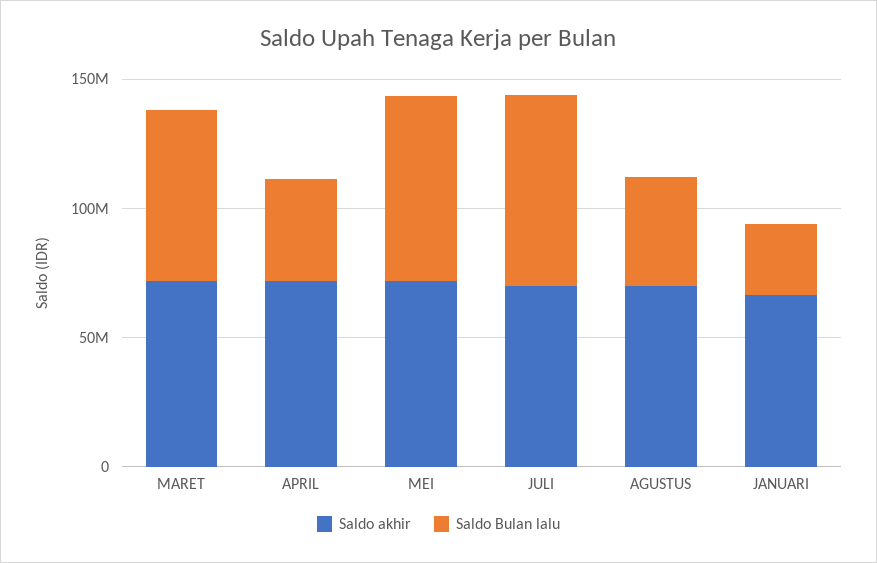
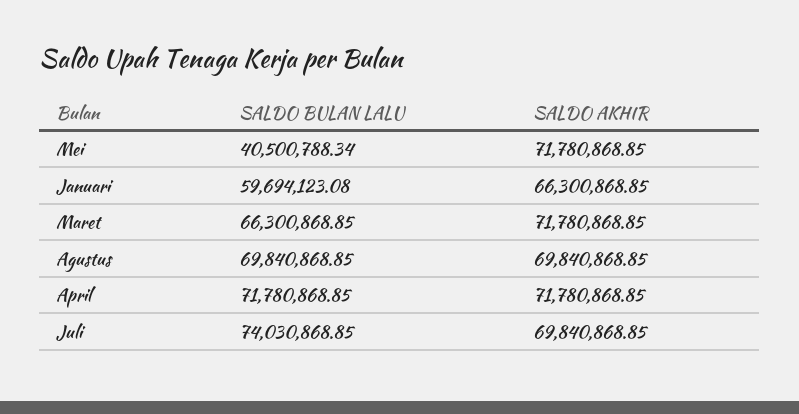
  {
    "Saldo akhir": {
      "MARET": 71780868.85,
      "APRIL": 71780868.85,
      "MEI": 71780868.85,
      "JULI": 69840868.85,
      "AGUSTUS": 69840868.85,
      "JANUARI": 66300868.85
    },
    "Saldo Bulan lalu": {
      "MARET": 66300868.85,
-     "APRIL": 40000000,
+     "APRIL": 71780868.85,
-     "MEI": 70000000,
+     "MEI": 40500788.34,
      "JULI": 74030868.85,
-     "AGUSTUS": 40000000,
+     "AGUSTUS": 69840868.85,
-     "JANUARI": 30000000
+     "JANUARI": 59694123.08
    }
  }

